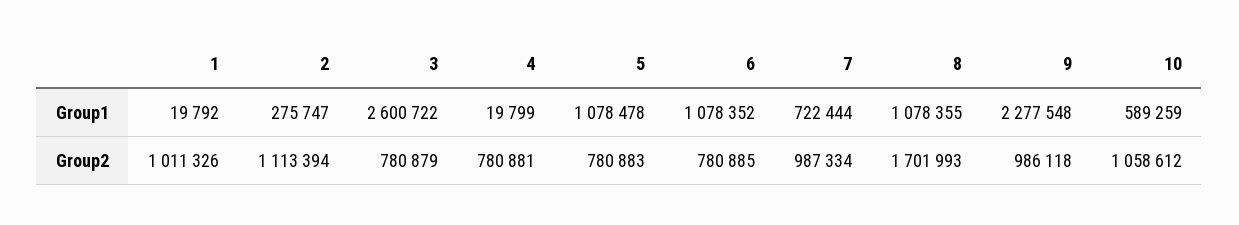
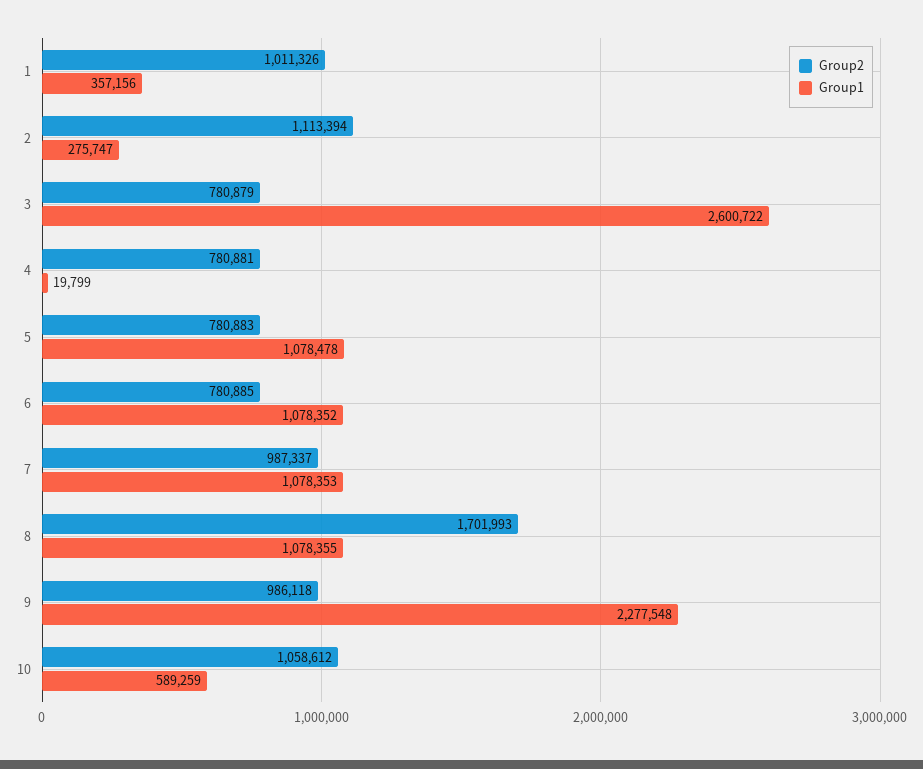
  {
    "Group1": {
-     "1": 19792,
+     "1": 357156,
      "2": 275747,
      "3": 2600722,
      "4": 19799,
      "5": 1078478,
      "6": 1078352,
-     "7": 722444,
+     "7": 1078353,
      "8": 1078355,
      "9": 2277548,
      "10": 589259
    },
    "Group2": {
      "1": 1011326,
      "2": 1113394,
      "3": 780879,
      "4": 780881,
      "5": 780883,
      "6": 780885,
-     "7": 987334,
+     "7": 987337,
      "8": 1701993,
      "9": 986118,
      "10": 1058612
    }
  }

